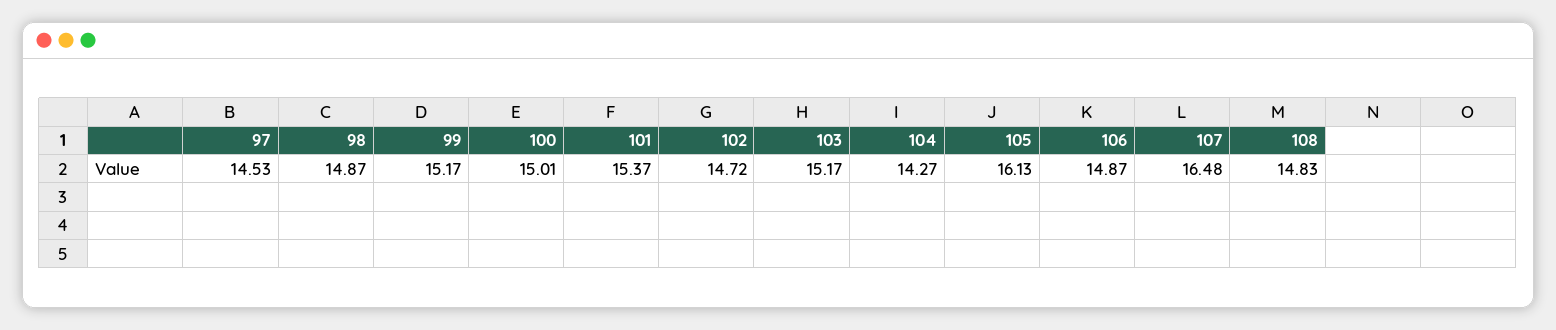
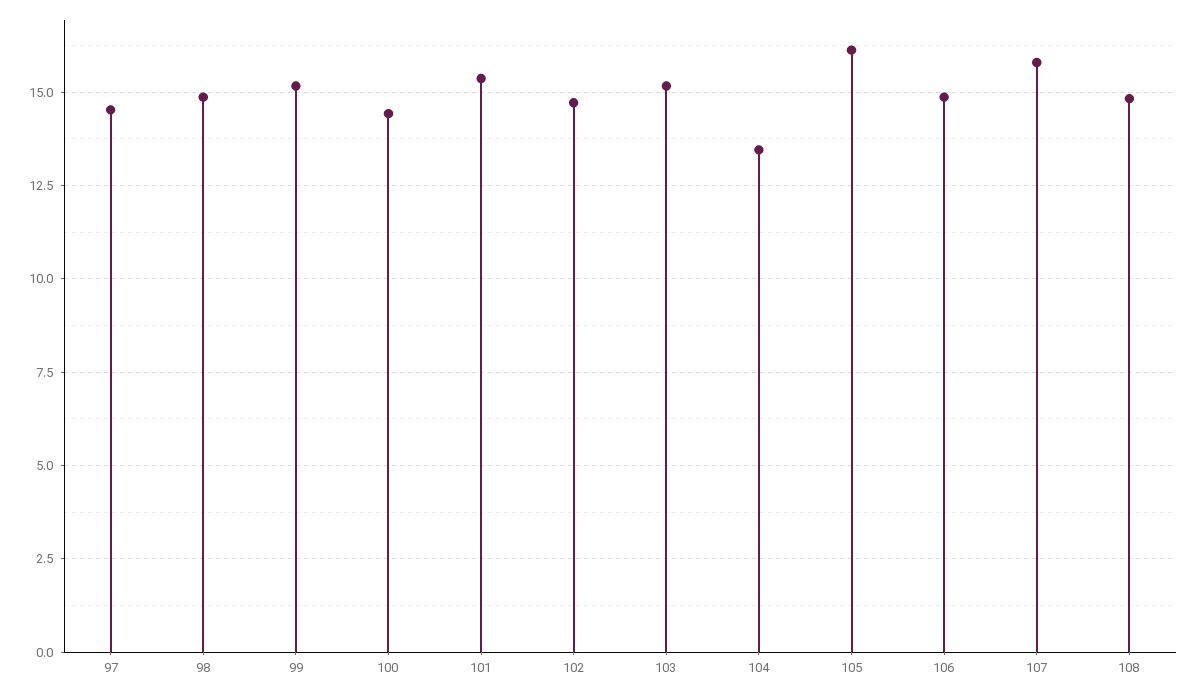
  {
    "97": 14.53,
    "98": 14.87,
    "99": 15.17,
-   "100": 15.01,
+   "100": 14.5,
    "101": 15.37,
    "102": 14.72,
    "103": 15.17,
-   "104": 14.27,
+   "104": 13.5,
    "105": 16.13,
    "106": 14.87,
-   "107": 16.48,
+   "107": 15.75,
    "108": 14.83
  }

